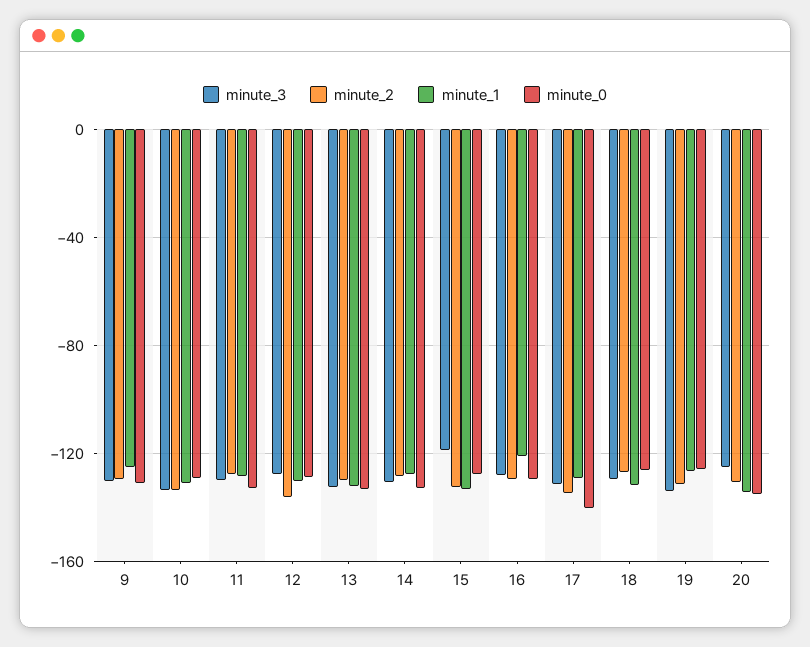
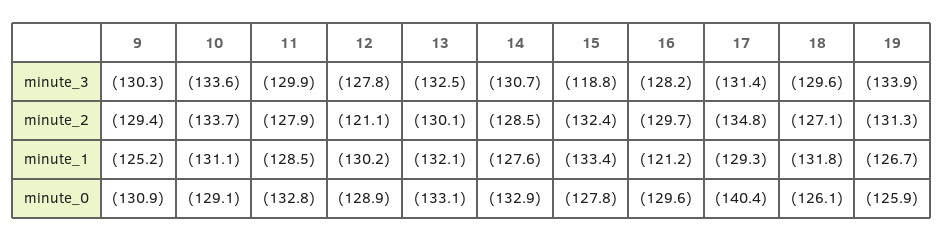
  {
    "minute_3": {
      "9": -130.3,
      "10": -133.6,
      "11": -129.9,
      "12": -127.8,
      "13": -132.5,
      "14": -130.7,
      "15": -118.8,
      "16": -128.2,
      "17": -131.4,
      "18": -129.6,
-     "19": -133.9,
+     "19": -133.9
-     "20": -125
    },
    "minute_2": {
      "9": -129.4,
      "10": -133.7,
      "11": -127.9,
-     "12": -135,
+     "12": -121.1,
      "13": -130.1,
      "14": -128.5,
      "15": -132.4,
      "16": -129.7,
      "17": -134.8,
      "18": -127.1,
-     "19": -131.3,
+     "19": -131.3
-     "20": -130
    },
    "minute_1": {
      "9": -125.2,
      "10": -131.1,
      "11": -128.5,
      "12": -130.2,
      "13": -132.1,
      "14": -127.6,
      "15": -133.4,
      "16": -121.2,
      "17": -129.3,
      "18": -131.8,
-     "19": -126.7,
+     "19": -126.7
-     "20": -135
    },
    "minute_0": {
      "9": -130.9,
      "10": -129.1,
      "11": -132.8,
      "12": -128.9,
      "13": -133.1,
      "14": -132.9,
      "15": -127.8,
      "16": -129.6,
      "17": -140.4,
      "18": -126.1,
-     "19": -125.9,
+     "19": -125.9
-     "20": -135
    }
  }

